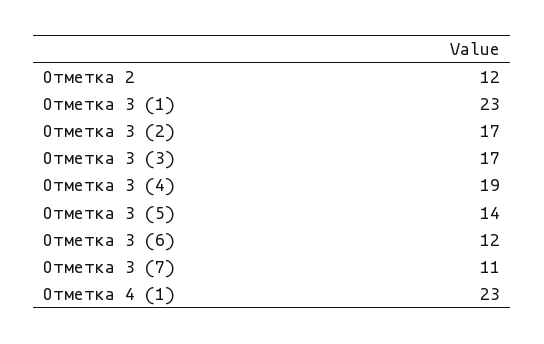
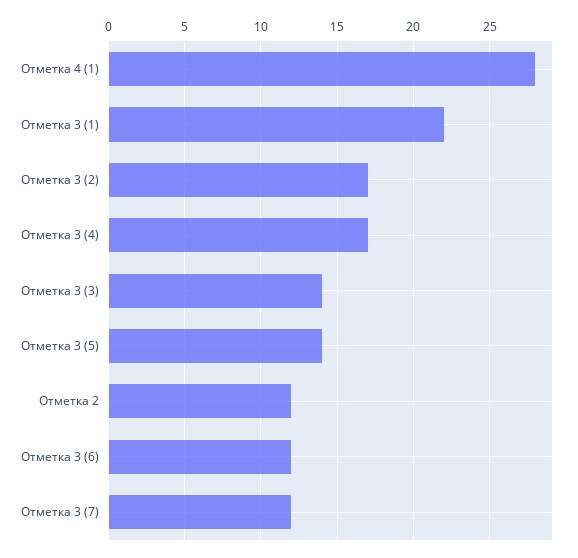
  {
    "Отметка 2": 12,
-   "Отметка 3 (1)": 23,
+   "Отметка 3 (1)": 22,
    "Отметка 3 (2)": 17,
-   "Отметка 3 (3)": 17,
+   "Отметка 3 (3)": 14,
-   "Отметка 3 (4)": 19,
+   "Отметка 3 (4)": 17,
    "Отметка 3 (5)": 14,
    "Отметка 3 (6)": 12,
-   "Отметка 3 (7)": 11,
+   "Отметка 3 (7)": 12,
-   "Отметка 4 (1)": 23
+   "Отметка 4 (1)": 28
  }

